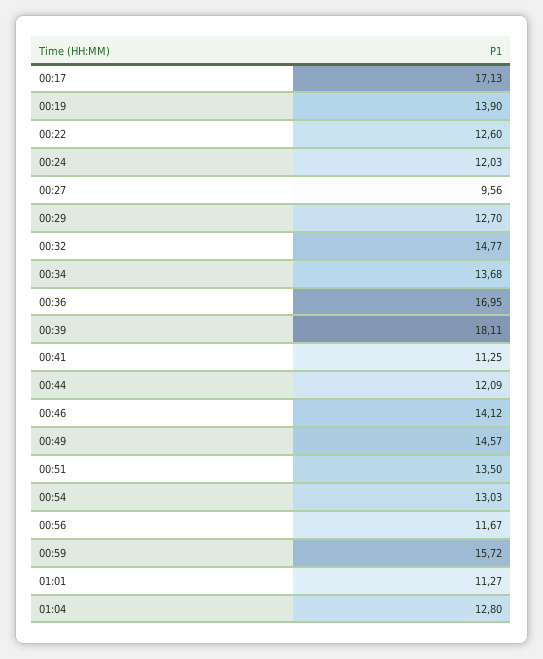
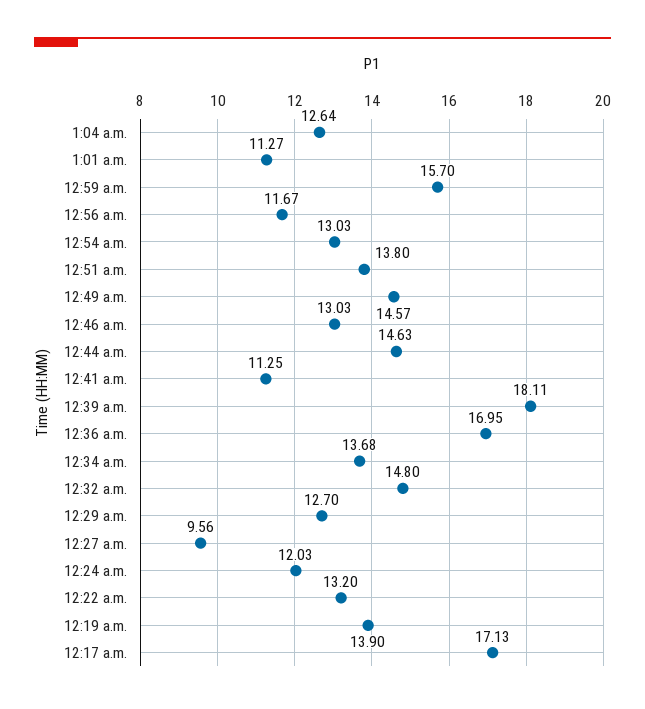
  {
    "00:17": 17.13,
    "00:19": 13.9,
-   "00:22": 12.6,
+   "00:22": 13.2,
    "00:24": 12.03,
    "00:27": 9.56,
    "00:29": 12.7,
-   "00:32": 14.77,
+   "00:32": 14.8,
    "00:34": 13.68,
    "00:36": 16.95,
    "00:39": 18.11,
    "00:41": 11.25,
-   "00:44": 12.09,
+   "00:44": 14.63,
-   "00:46": 14.12,
+   "00:46": 13.03,
    "00:49": 14.57,
-   "00:51": 13.5,
+   "00:51": 13.8,
    "00:54": 13.03,
    "00:56": 11.67,
-   "00:59": 15.72,
+   "00:59": 15.7,
    "01:01": 11.27,
-   "01:04": 12.8
+   "01:04": 12.64
  }

